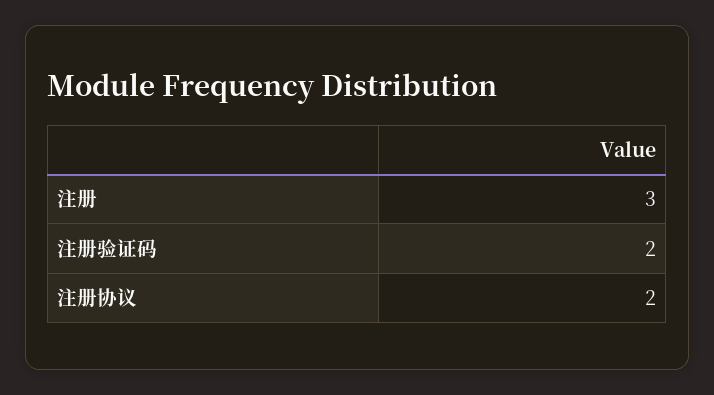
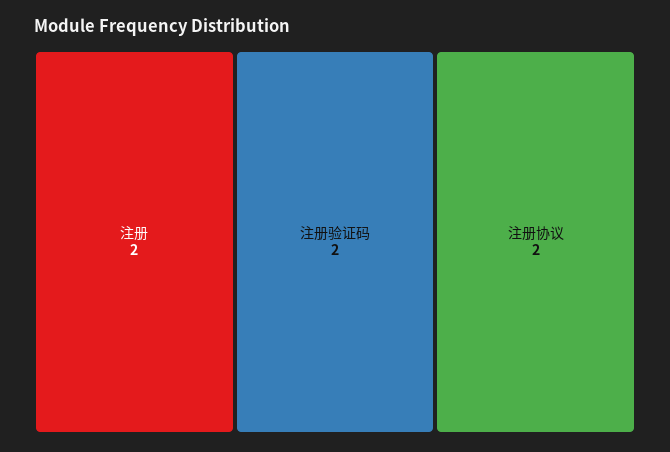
  {
-   "注册": 3,
+   "注册": 2,
    "注册验证码": 2,
    "注册协议": 2
  }

